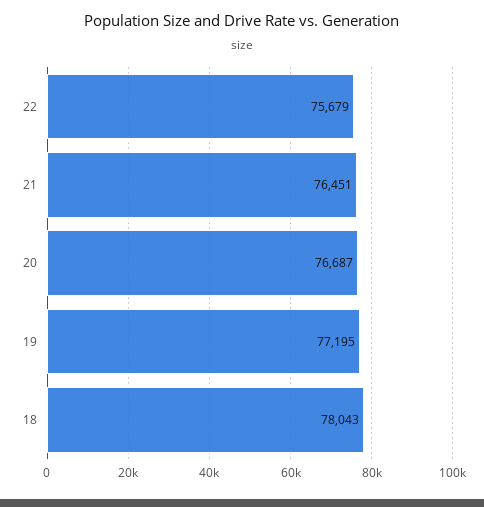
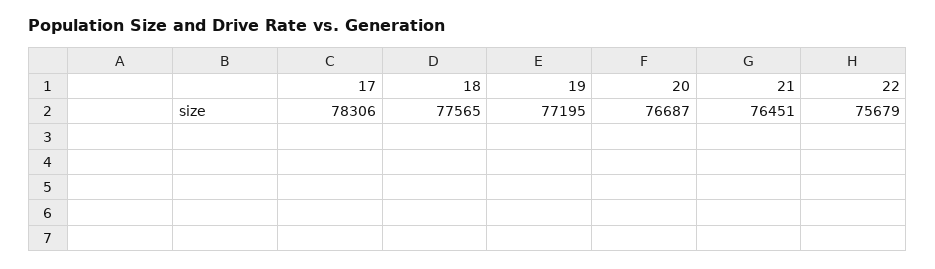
  {
    "22": 75679,
    "21": 76451,
    "20": 76687,
    "19": 77195,
-   "18": 78043
+   "18": 77565,
+   "17": 78306
  }

